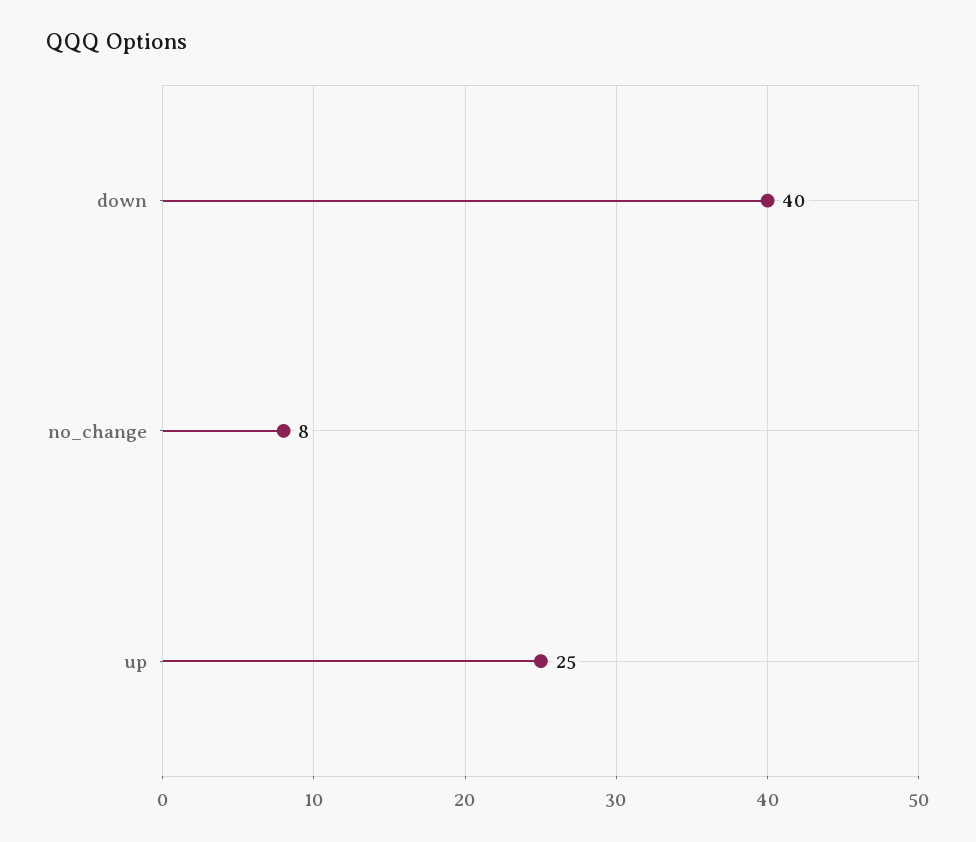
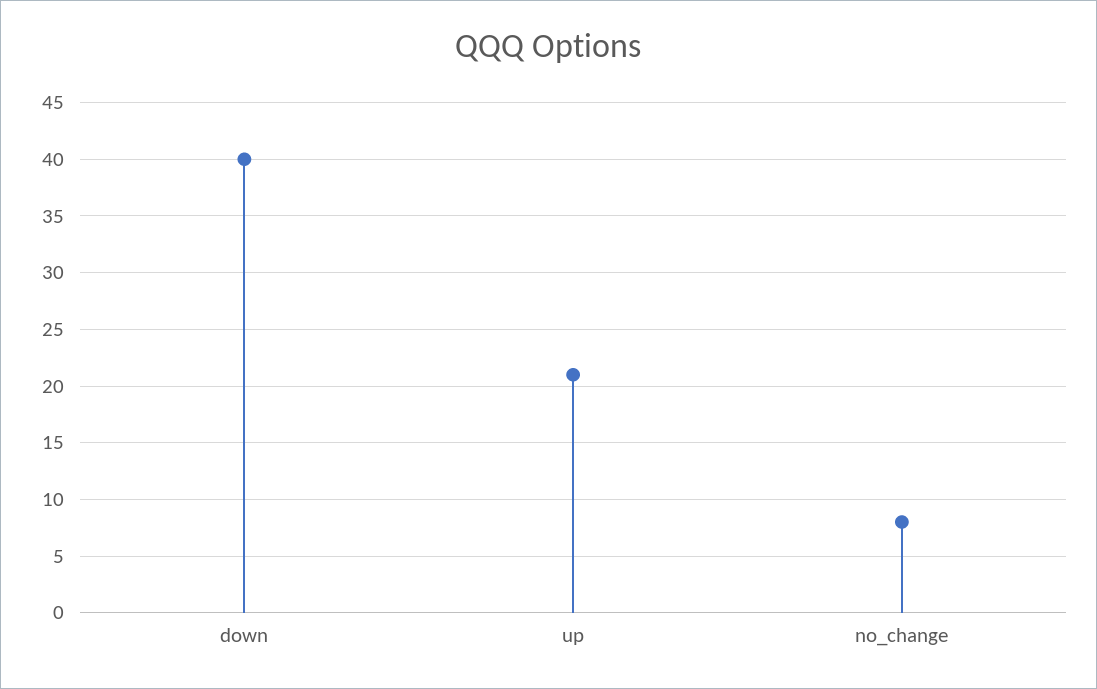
  {
    "down": 40,
    "no_change": 8,
-   "up": 25
+   "up": 21
  }

